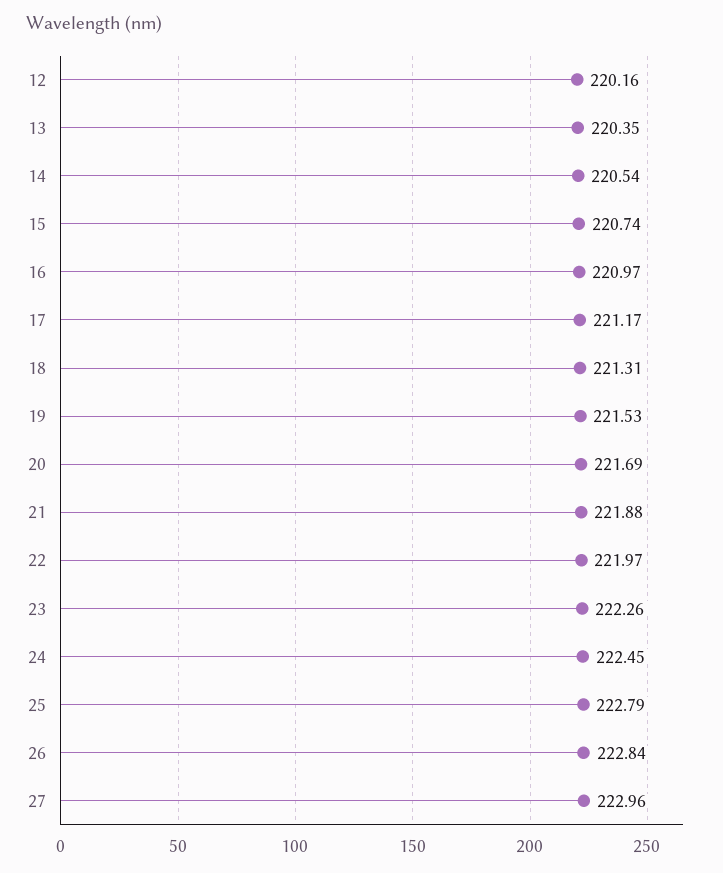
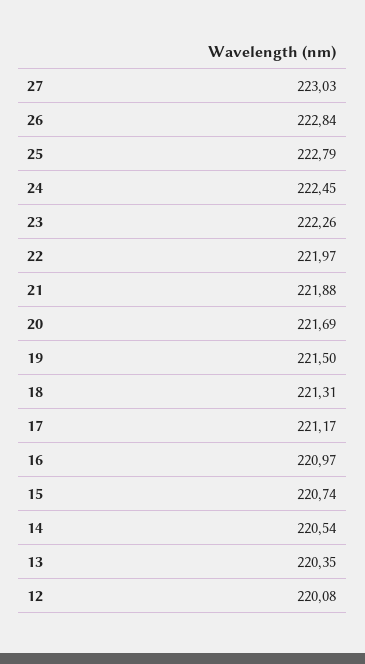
  {
-   "12": 220.16,
+   "12": 220.08,
    "13": 220.35,
    "14": 220.54,
    "15": 220.74,
    "16": 220.97,
    "17": 221.17,
    "18": 221.31,
-   "19": 221.53,
+   "19": 221.5,
    "20": 221.69,
    "21": 221.88,
    "22": 221.97,
    "23": 222.26,
    "24": 222.45,
    "25": 222.79,
    "26": 222.84,
-   "27": 222.96
+   "27": 223.03
  }

